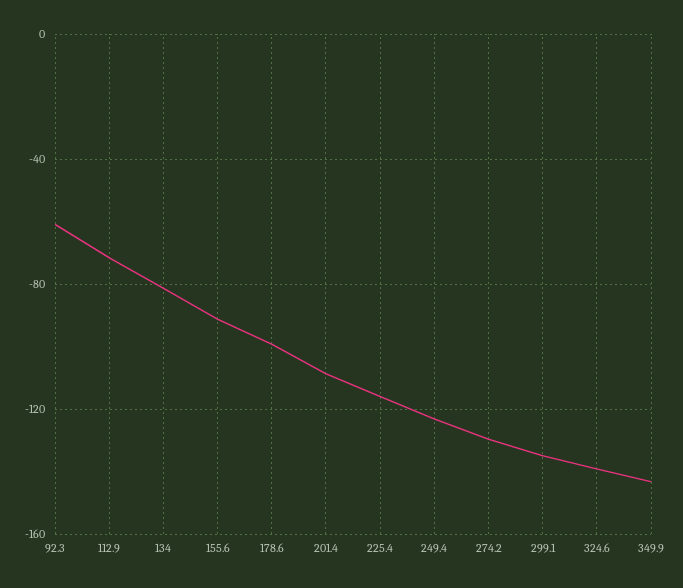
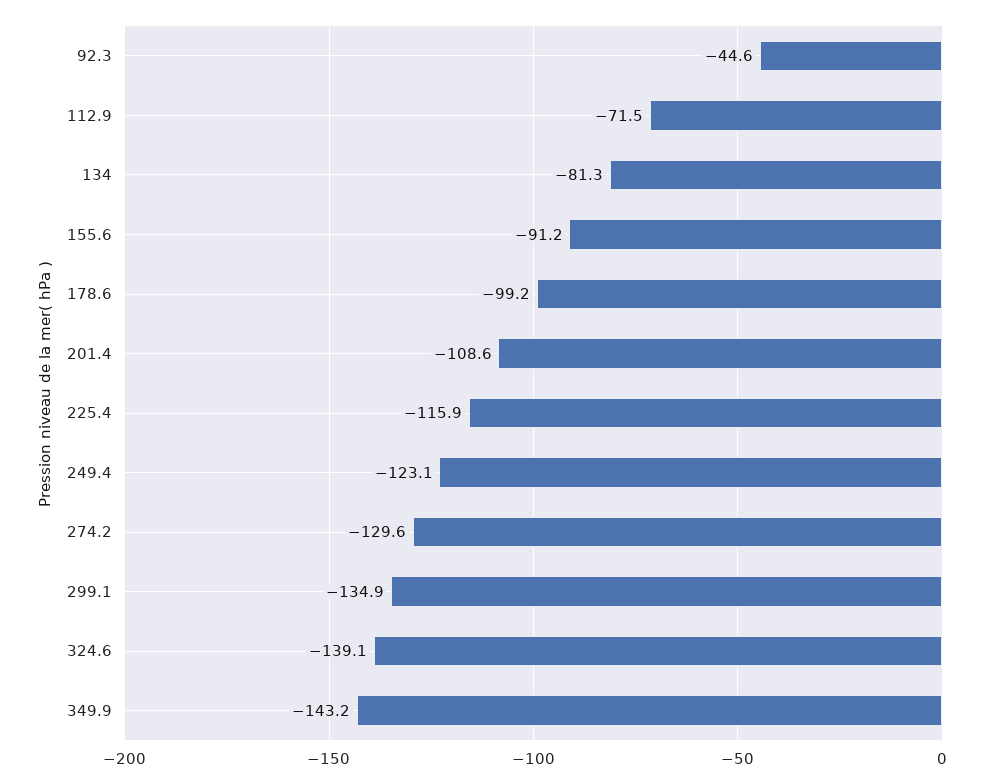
  {
-   "92.3": -60,
+   "92.3": -44.6,
    "112.9": -71.5,
    "134": -81.3,
    "155.6": -91.2,
    "178.6": -99.2,
    "201.4": -108.6,
    "225.4": -115.9,
    "249.4": -123.1,
    "274.2": -129.6,
    "299.1": -134.9,
    "324.6": -139.1,
    "349.9": -143.2
  }

